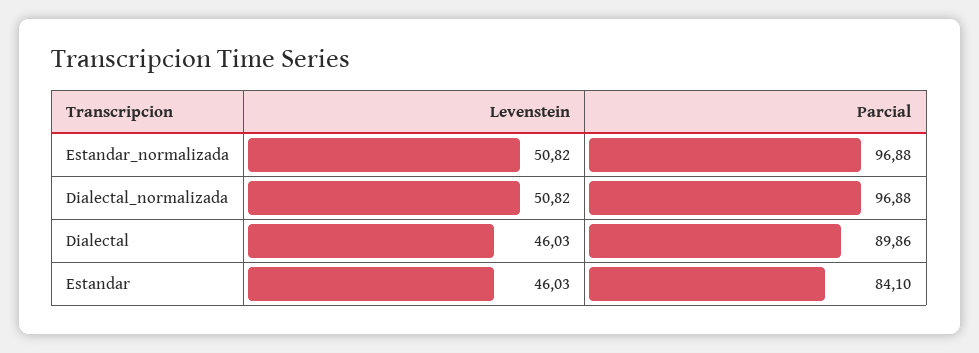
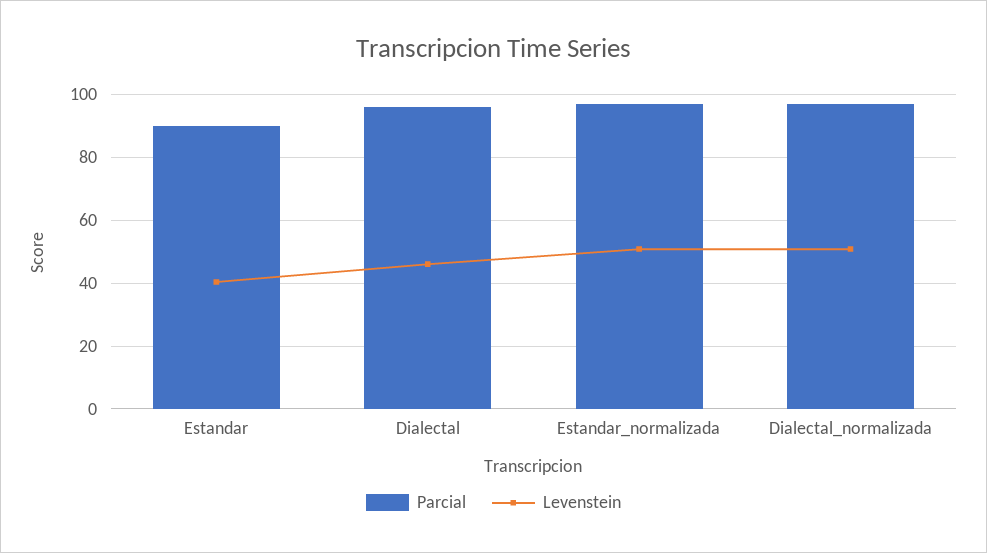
  {
    "Levenstein": {
      "Estandar_normalizada": 50.82,
      "Dialectal_normalizada": 50.82,
      "Dialectal": 46.03,
-     "Estandar": 46.03
+     "Estandar": 40
    },
    "Parcial": {
      "Estandar_normalizada": 96.88,
      "Dialectal_normalizada": 96.88,
-     "Dialectal": 89.86,
+     "Dialectal": 96,
-     "Estandar": 84.1
+     "Estandar": 90
    }
  }

